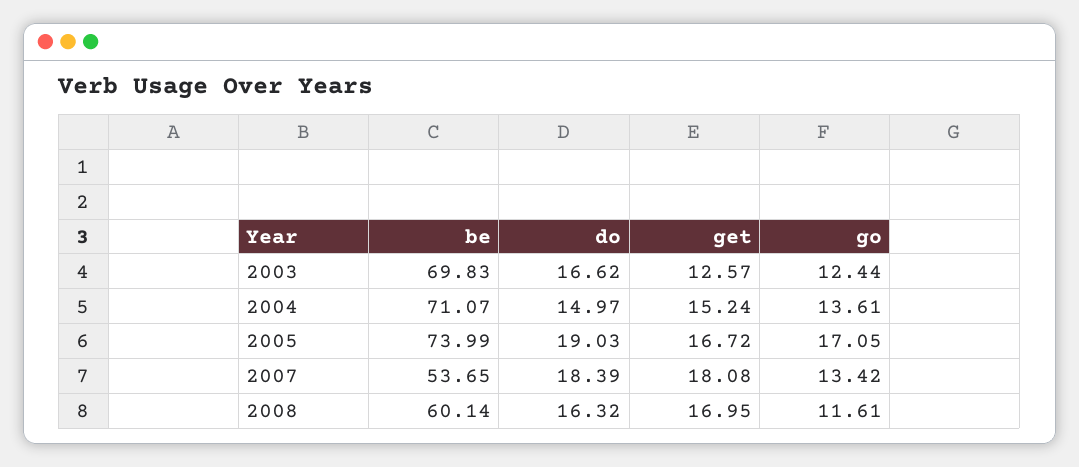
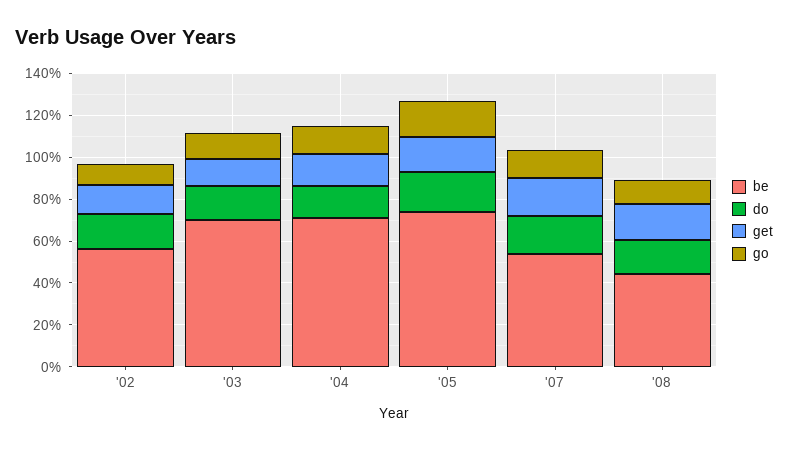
  {
    "be": {
      "2003": 69.83,
      "2004": 71.07,
      "2005": 73.99,
      "2007": 53.65,
-     "2008": 60.14
+     "2008": 45,
+     "'02": 55
    },
    "do": {
      "2003": 16.62,
      "2004": 14.97,
      "2005": 19.03,
      "2007": 18.39,
-     "2008": 16.32
+     "2008": 16.32,
+     "'02": 15
    },
    "get": {
      "2003": 12.57,
      "2004": 15.24,
      "2005": 16.72,
      "2007": 18.08,
-     "2008": 16.95
+     "2008": 16.95,
+     "'02": 15
    },
    "go": {
      "2003": 12.44,
      "2004": 13.61,
      "2005": 17.05,
      "2007": 13.42,
-     "2008": 11.61
+     "2008": 11.61,
+     "'02": 10
    }
  }

